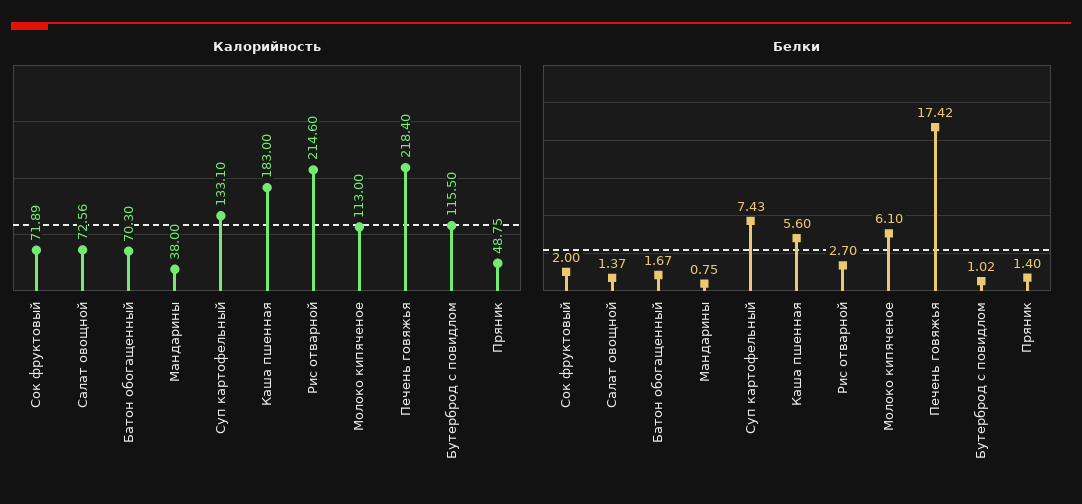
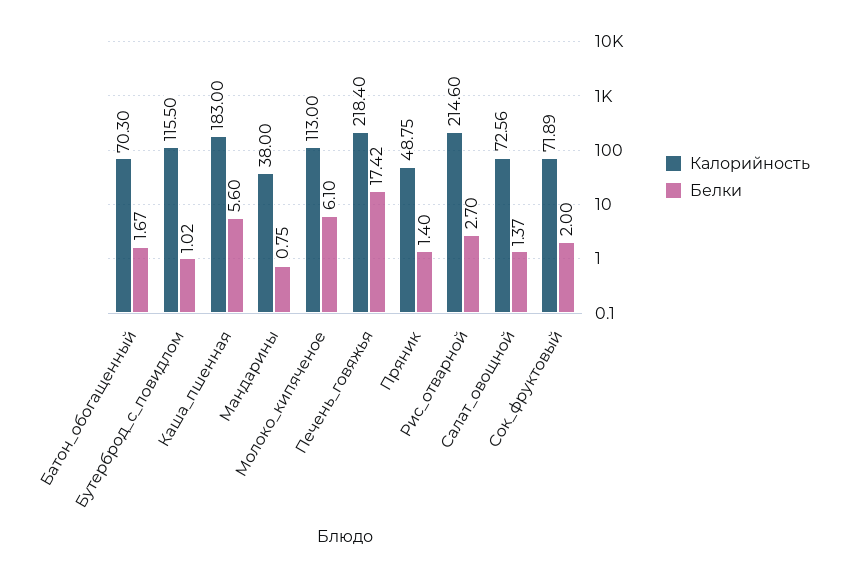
  {
    "Калорийность": {
      "Сок фруктовый": 71.89,
      "Салат овощной": 72.56,
      "Батон обогащенный": 70.3,
      "Мандарины": 38,
-     "Суп картофельный": 133.1,
      "Каша пшенная": 183,
      "Рис отварной": 214.6,
      "Молоко кипяченое": 113,
      "Печень говяжья": 218.4,
      "Бутерброд с повидлом": 115.5,
      "Пряник": 48.75
    },
    "Белки": {
      "Сок фруктовый": 2,
      "Салат овощной": 1.37,
      "Батон обогащенный": 1.67,
      "Мандарины": 0.75,
-     "Суп картофельный": 7.43,
      "Каша пшенная": 5.6,
      "Рис отварной": 2.7,
      "Молоко кипяченое": 6.1,
      "Печень говяжья": 17.42,
      "Бутерброд с повидлом": 1.02,
      "Пряник": 1.4
    }
  }

